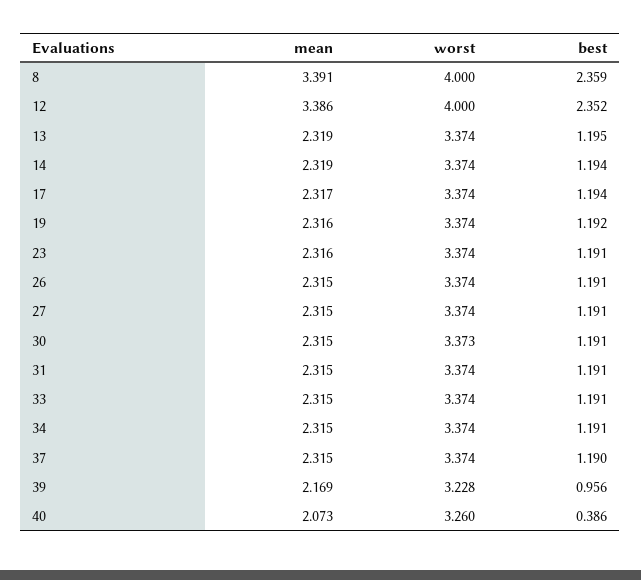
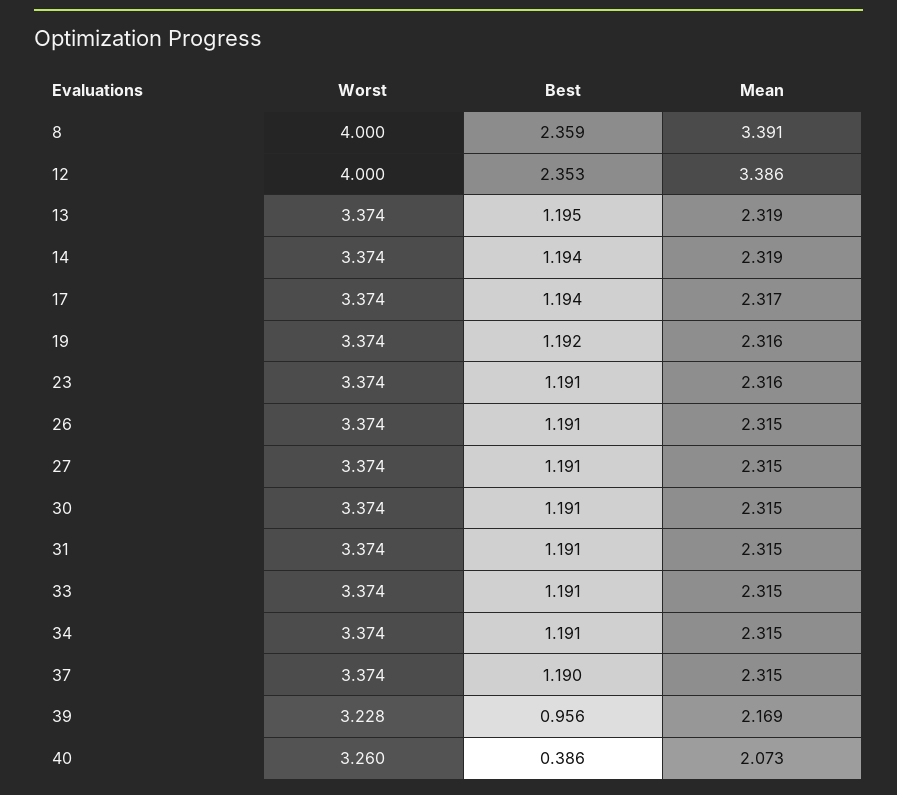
  {
    "mean": {
      "8": 3.391,
      "12": 3.386,
      "13": 2.319,
      "14": 2.319,
      "17": 2.317,
      "19": 2.316,
      "23": 2.316,
      "26": 2.315,
      "27": 2.315,
      "30": 2.315,
      "31": 2.315,
      "33": 2.315,
      "34": 2.315,
      "37": 2.315,
      "39": 2.169,
      "40": 2.073
    },
    "worst": {
      "8": 4,
      "12": 4,
      "13": 3.374,
      "14": 3.374,
      "17": 3.374,
      "19": 3.374,
      "23": 3.374,
      "26": 3.374,
      "27": 3.374,
-     "30": 3.373,
+     "30": 3.374,
      "31": 3.374,
      "33": 3.374,
      "34": 3.374,
      "37": 3.374,
      "39": 3.228,
      "40": 3.26
    },
    "best": {
      "8": 2.359,
-     "12": 2.352,
+     "12": 2.353,
      "13": 1.195,
      "14": 1.194,
      "17": 1.194,
      "19": 1.192,
      "23": 1.191,
      "26": 1.191,
      "27": 1.191,
      "30": 1.191,
      "31": 1.191,
      "33": 1.191,
      "34": 1.191,
      "37": 1.19,
      "39": 0.956,
      "40": 0.386
    }
  }

